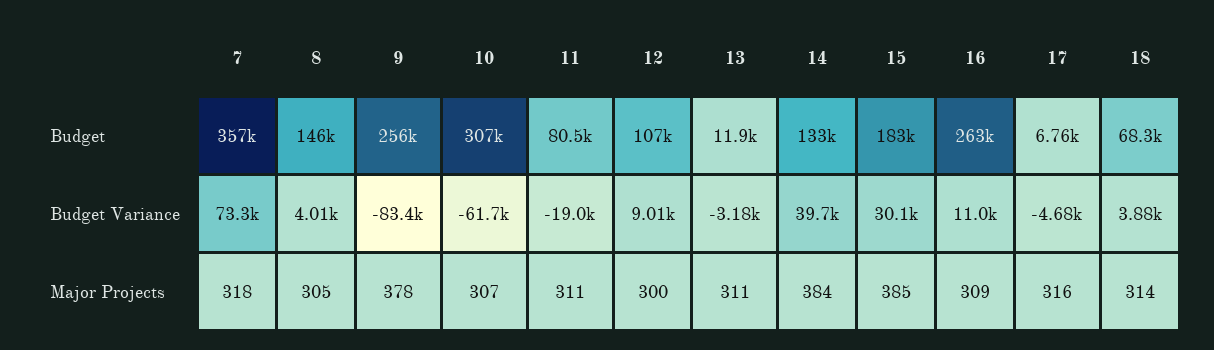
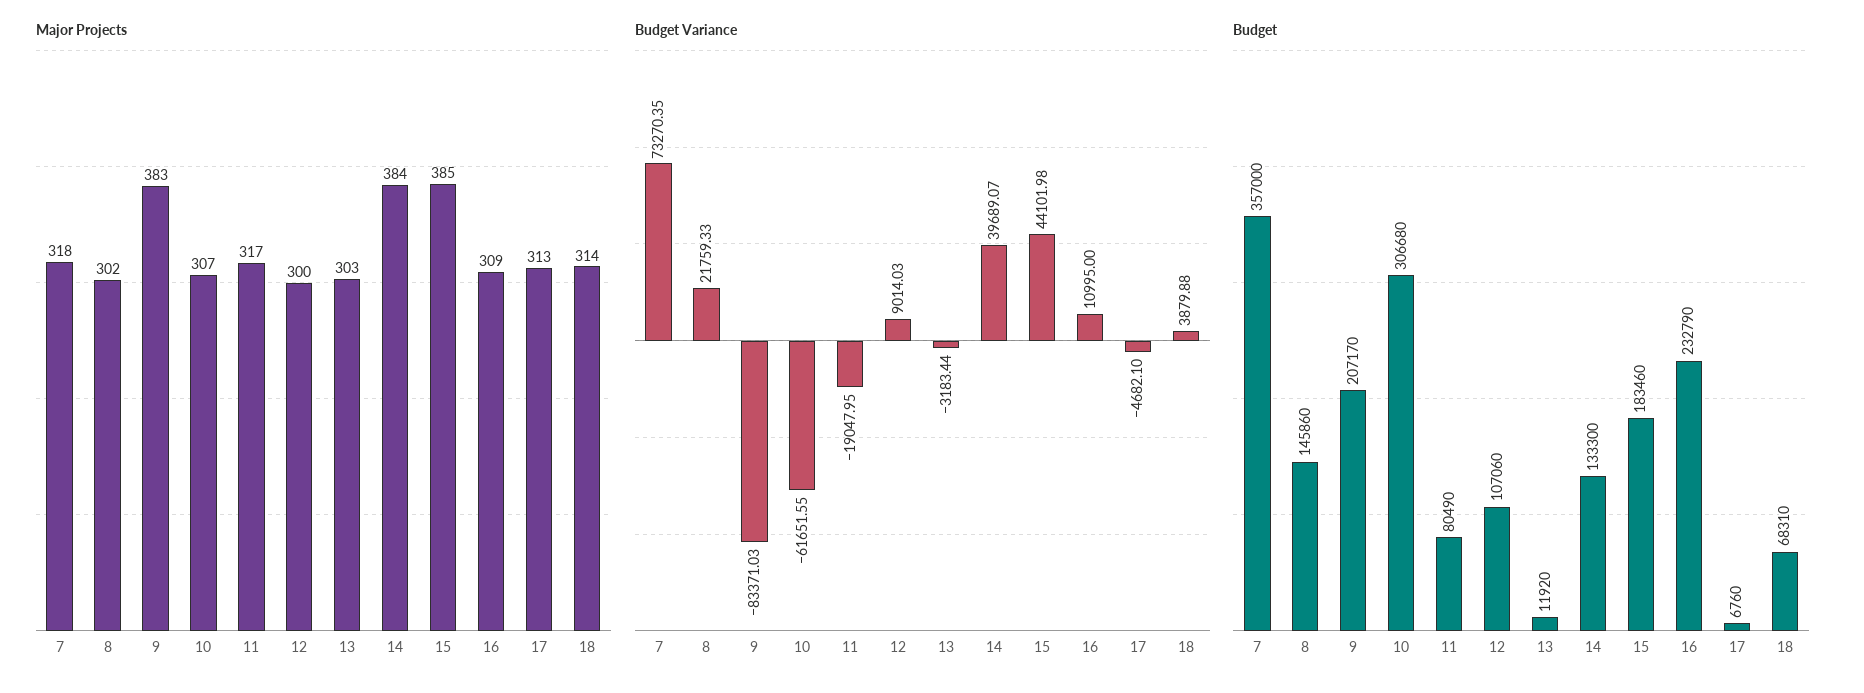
  {
    "Budget": {
      "7": 357000,
      "8": 145860,
-     "9": 256000,
+     "9": 207170,
      "10": 306680,
      "11": 80490,
      "12": 107060,
      "13": 11920,
      "14": 133300,
      "15": 183460,
-     "16": 263000,
+     "16": 232790,
      "17": 6760,
      "18": 68310
    },
    "Budget Variance": {
      "7": 73270.35,
-     "8": 4010,
+     "8": 21759.33,
      "9": -83371.03,
      "10": -61651.55,
      "11": -19047.95,
      "12": 9014.03,
      "13": -3183.44,
      "14": 39689.07,
-     "15": 30100,
+     "15": 44101.98,
      "16": 10995,
      "17": -4682.1,
      "18": 3879.88
    },
    "Major Projects": {
      "7": 318,
-     "8": 305,
+     "8": 302,
-     "9": 378,
+     "9": 383,
      "10": 307,
-     "11": 311,
+     "11": 317,
      "12": 300,
-     "13": 311,
+     "13": 303,
      "14": 384,
      "15": 385,
      "16": 309,
-     "17": 316,
+     "17": 313,
      "18": 314
    }
  }

